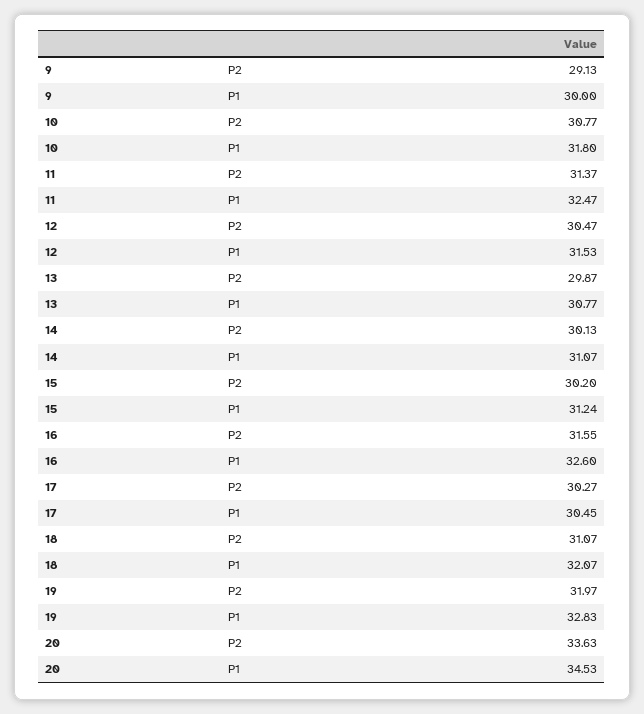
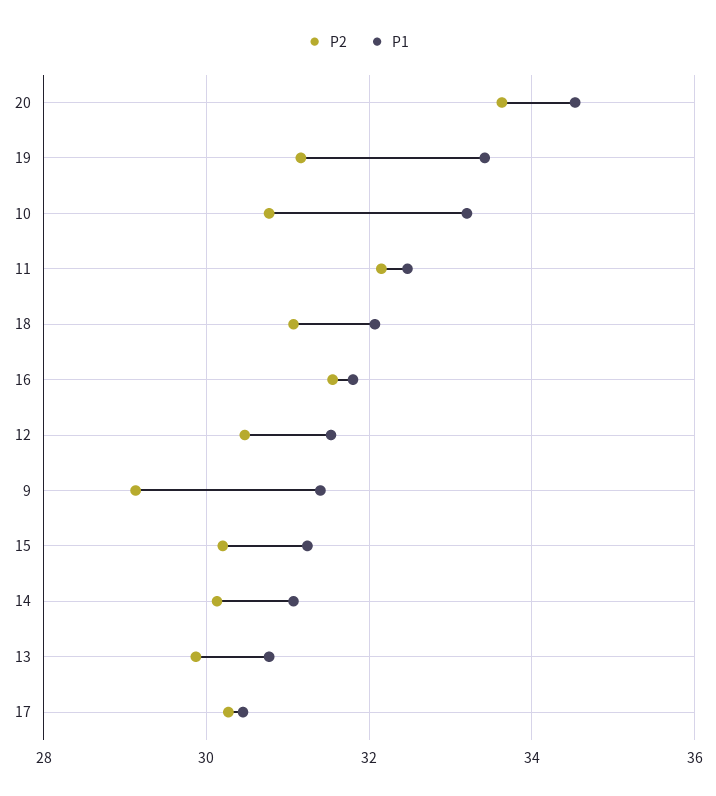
  {
    "P2": {
      "9": 29.13,
      "10": 30.77,
-     "11": 31.37,
+     "11": 32.2,
      "12": 30.47,
      "13": 29.87,
      "14": 30.13,
      "15": 30.2,
      "16": 31.55,
      "17": 30.27,
      "18": 31.07,
-     "19": 31.97,
+     "19": 31.2,
      "20": 33.63
    },
    "P1": {
-     "9": 30,
+     "9": 31.4,
-     "10": 31.8,
+     "10": 33.2,
      "11": 32.47,
      "12": 31.53,
      "13": 30.77,
      "14": 31.07,
      "15": 31.24,
-     "16": 32.6,
+     "16": 31.8,
      "17": 30.45,
      "18": 32.07,
-     "19": 32.83,
+     "19": 33.4,
      "20": 34.53
    }
  }

